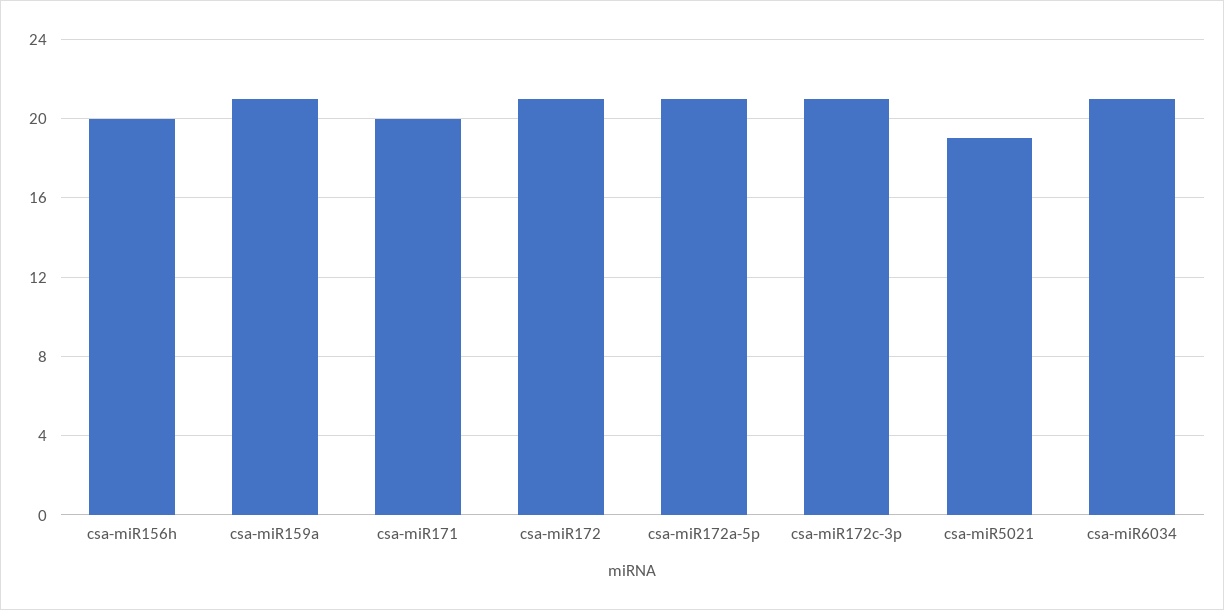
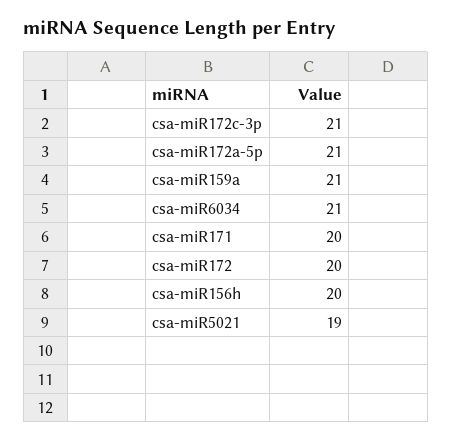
  {
    "csa-miR156h": 20,
    "csa-miR159a": 21,
    "csa-miR171": 20,
-   "csa-miR172": 21,
+   "csa-miR172": 20,
    "csa-miR172a-5p": 21,
    "csa-miR172c-3p": 21,
    "csa-miR5021": 19,
    "csa-miR6034": 21
  }

